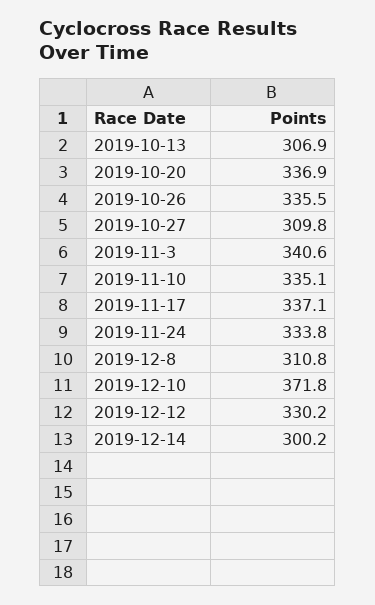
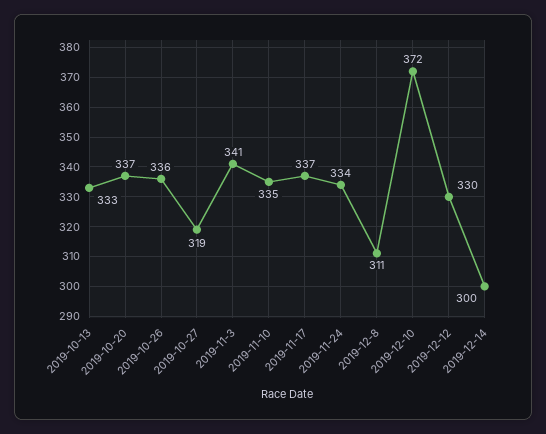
  {
-   "2019-10-13": 306.9,
+   "2019-10-13": 333,
    "2019-10-20": 336.9,
    "2019-10-26": 335.5,
-   "2019-10-27": 309.8,
+   "2019-10-27": 319,
    "2019-11-3": 340.6,
    "2019-11-10": 335.1,
    "2019-11-17": 337.1,
    "2019-11-24": 333.8,
    "2019-12-8": 310.8,
    "2019-12-10": 371.8,
    "2019-12-12": 330.2,
    "2019-12-14": 300.2
  }

